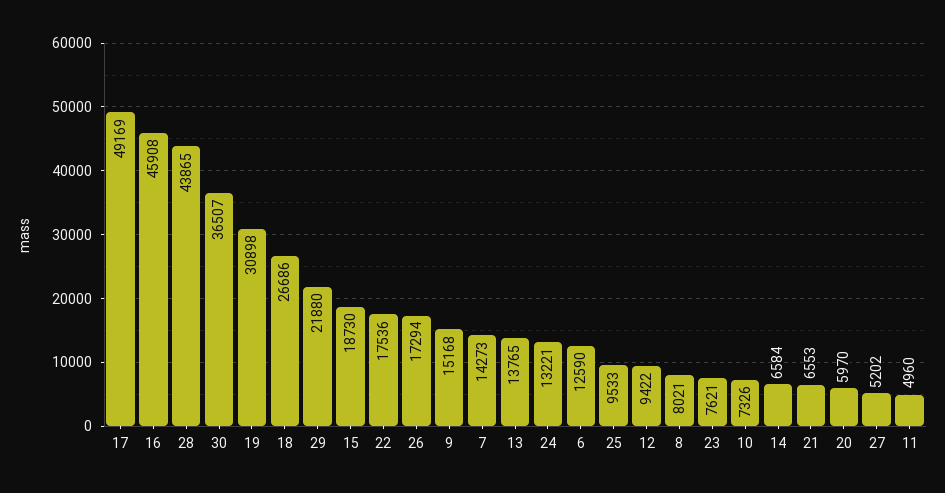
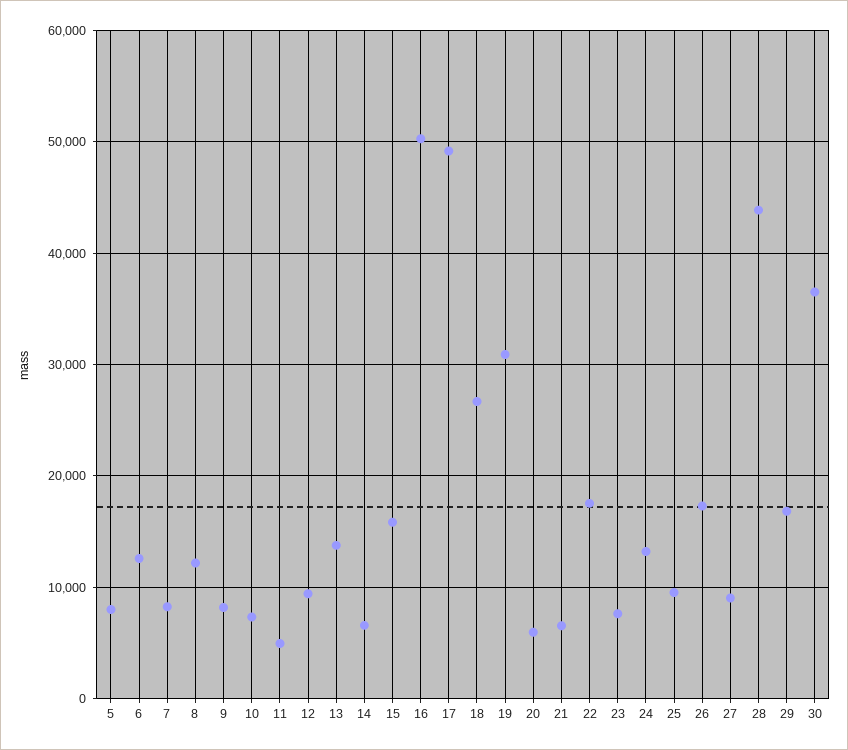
  {
    "17": 49169,
-   "16": 45908,
+   "16": 50000,
    "28": 43865,
    "30": 36507,
    "19": 30898,
    "18": 26686,
-   "29": 21880,
+   "29": 17000,
-   "15": 18730,
+   "15": 16000,
    "22": 17536,
    "26": 17294,
-   "9": 15168,
+   "9": 8000,
-   "7": 14273,
+   "7": 8000,
    "13": 13765,
    "24": 13221,
    "6": 12590,
    "25": 9533,
    "12": 9422,
-   "8": 8021,
+   "8": 12000,
    "23": 7621,
    "10": 7326,
    "14": 6584,
    "21": 6553,
    "20": 5970,
-   "27": 5202,
+   "27": 9000,
-   "11": 4960
+   "11": 4960,
+   "5": 8000
  }

